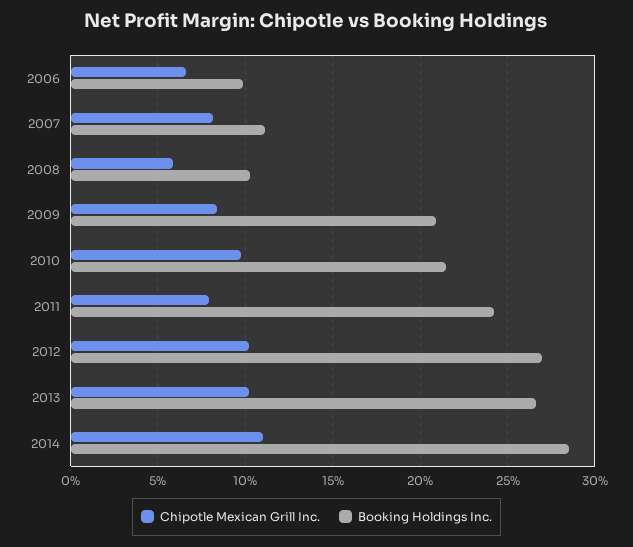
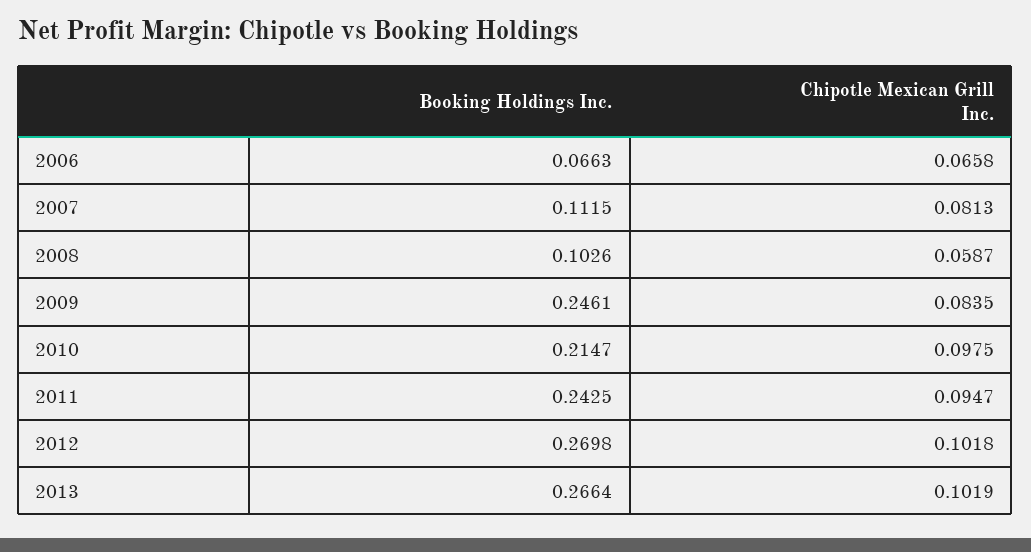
  {
    "Chipotle Mexican Grill Inc.": {
      "2006": 0.0658,
      "2007": 0.0813,
      "2008": 0.0587,
      "2009": 0.0835,
      "2010": 0.0975,
-     "2011": 0.08,
+     "2011": 0.0947,
      "2012": 0.1018,
-     "2013": 0.1019,
+     "2013": 0.1019
-     "2014": 0.11
    },
    "Booking Holdings Inc.": {
-     "2006": 0.1,
+     "2006": 0.0663,
      "2007": 0.1115,
      "2008": 0.1026,
-     "2009": 0.21,
+     "2009": 0.2461,
      "2010": 0.2147,
      "2011": 0.2425,
      "2012": 0.2698,
-     "2013": 0.2664,
+     "2013": 0.2664
-     "2014": 0.285
    }
  }

